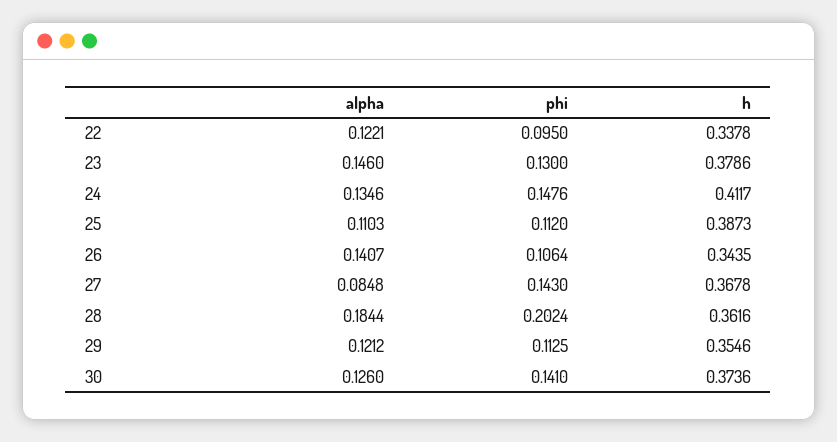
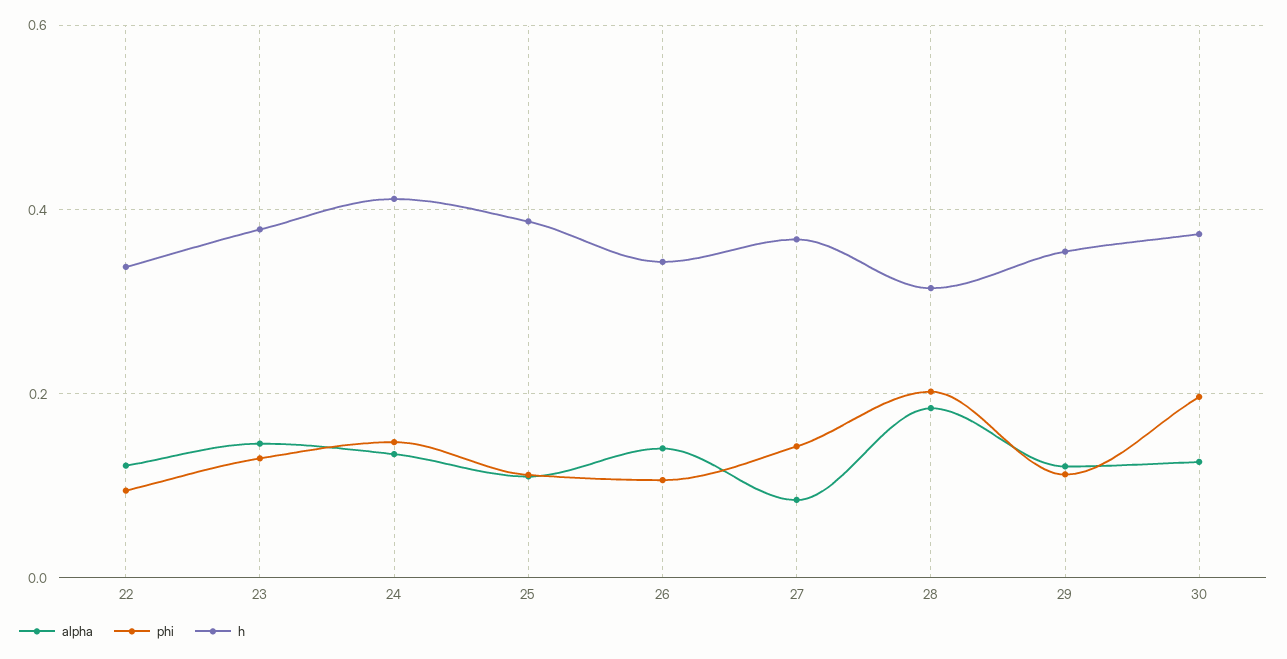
  {
    "alpha": {
      "22": 0.1221,
      "23": 0.146,
      "24": 0.1346,
      "25": 0.1103,
      "26": 0.1407,
      "27": 0.0848,
      "28": 0.1844,
      "29": 0.1212,
      "30": 0.126
    },
    "phi": {
      "22": 0.095,
      "23": 0.13,
      "24": 0.1476,
      "25": 0.112,
      "26": 0.1064,
      "27": 0.143,
      "28": 0.2024,
      "29": 0.1125,
-     "30": 0.141
+     "30": 0.2
    },
    "h": {
      "22": 0.3378,
      "23": 0.3786,
      "24": 0.4117,
      "25": 0.3873,
      "26": 0.3435,
      "27": 0.3678,
-     "28": 0.3616,
+     "28": 0.32,
      "29": 0.3546,
      "30": 0.3736
    }
  }

